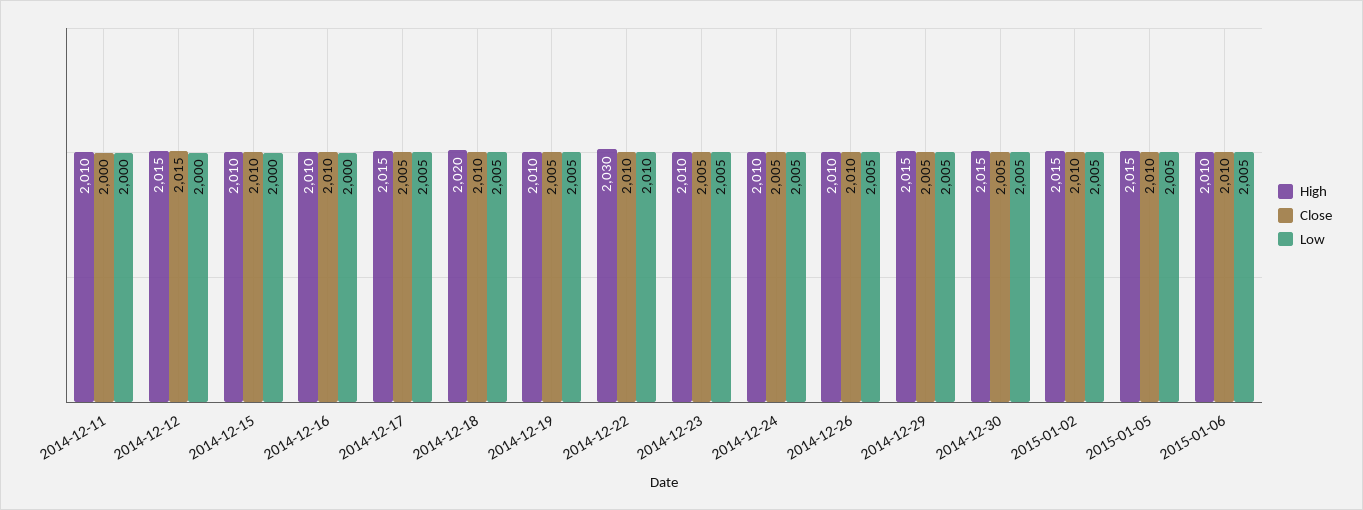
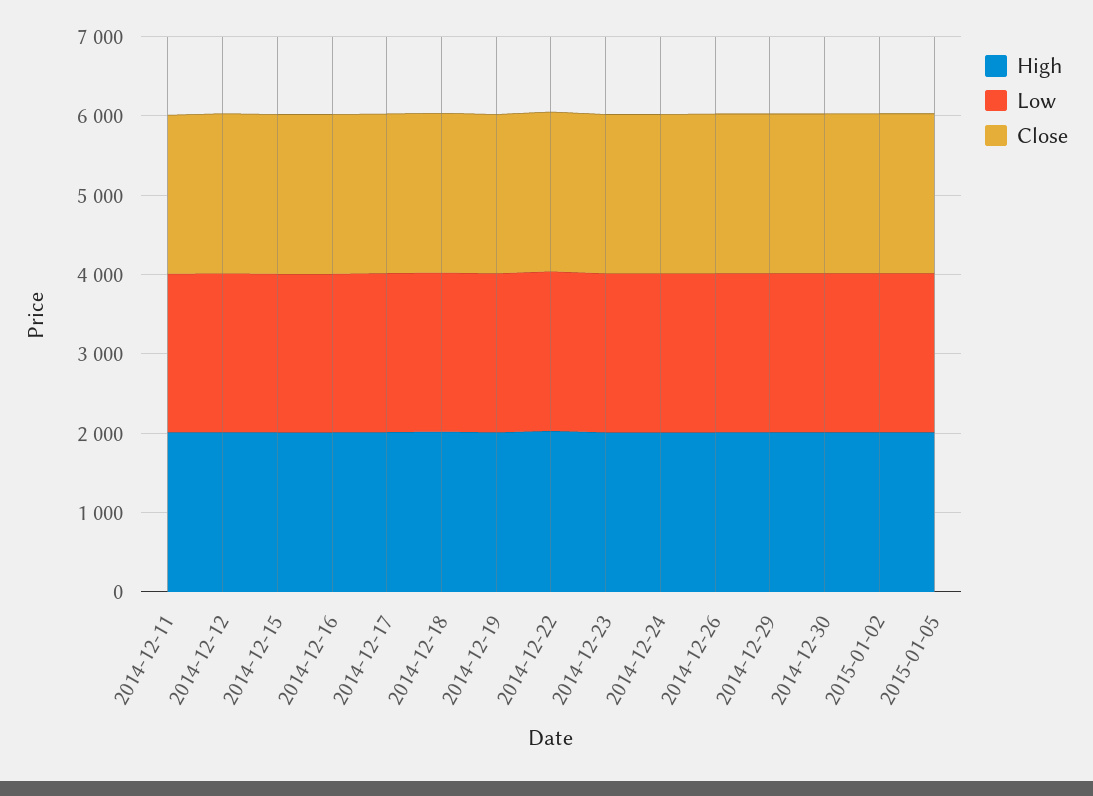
  {
    "High": {
      "2014-12-11": 2010,
      "2014-12-12": 2015,
      "2014-12-15": 2010,
      "2014-12-16": 2010,
      "2014-12-17": 2015,
      "2014-12-18": 2020,
      "2014-12-19": 2010,
      "2014-12-22": 2030,
      "2014-12-23": 2010,
      "2014-12-24": 2010,
      "2014-12-26": 2010,
      "2014-12-29": 2015,
      "2014-12-30": 2015,
      "2015-01-02": 2015,
-     "2015-01-05": 2015,
+     "2015-01-05": 2015
-     "2015-01-06": 2010
    },
    "Close": {
      "2014-12-11": 2000,
      "2014-12-12": 2015,
      "2014-12-15": 2010,
      "2014-12-16": 2010,
      "2014-12-17": 2005,
      "2014-12-18": 2010,
      "2014-12-19": 2005,
      "2014-12-22": 2010,
      "2014-12-23": 2005,
      "2014-12-24": 2005,
      "2014-12-26": 2010,
      "2014-12-29": 2005,
      "2014-12-30": 2005,
      "2015-01-02": 2010,
-     "2015-01-05": 2010,
+     "2015-01-05": 2010
-     "2015-01-06": 2010
    },
    "Low": {
      "2014-12-11": 2000,
      "2014-12-12": 2000,
      "2014-12-15": 2000,
      "2014-12-16": 2000,
      "2014-12-17": 2005,
      "2014-12-18": 2005,
      "2014-12-19": 2005,
      "2014-12-22": 2010,
      "2014-12-23": 2005,
      "2014-12-24": 2005,
      "2014-12-26": 2005,
      "2014-12-29": 2005,
      "2014-12-30": 2005,
      "2015-01-02": 2005,
-     "2015-01-05": 2005,
+     "2015-01-05": 2005
-     "2015-01-06": 2005
    }
  }

